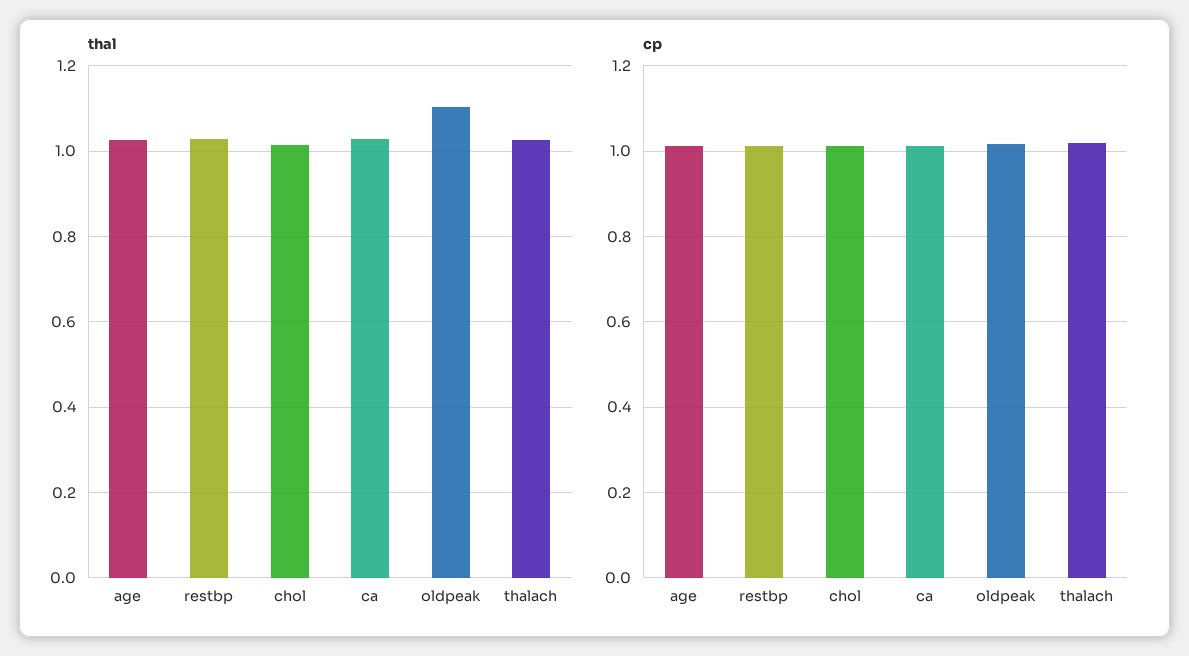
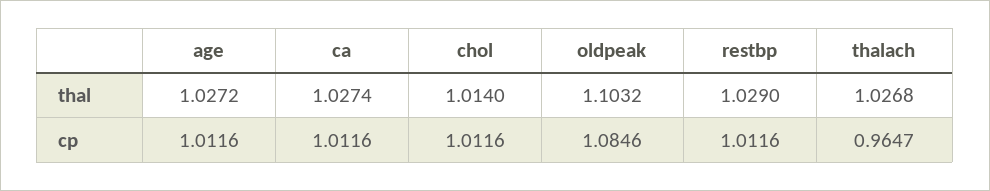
  {
    "thal": {
      "age": 1.0272,
      "restbp": 1.029,
      "chol": 1.014,
      "ca": 1.0274,
      "oldpeak": 1.1032,
      "thalach": 1.0268
    },
    "cp": {
      "age": 1.0116,
      "restbp": 1.0116,
      "chol": 1.0116,
      "ca": 1.0116,
-     "oldpeak": 1.02,
+     "oldpeak": 1.0846,
-     "thalach": 1.02
+     "thalach": 0.9647
    }
  }

